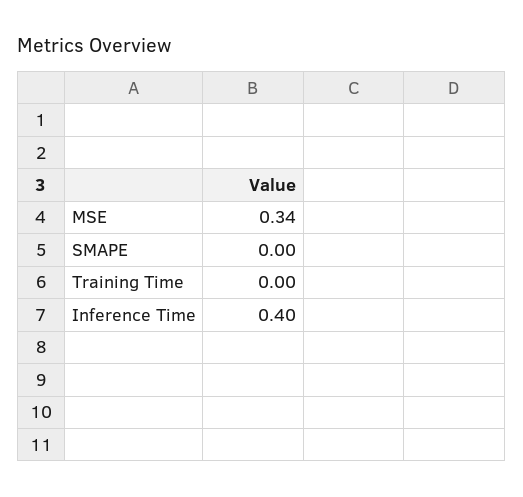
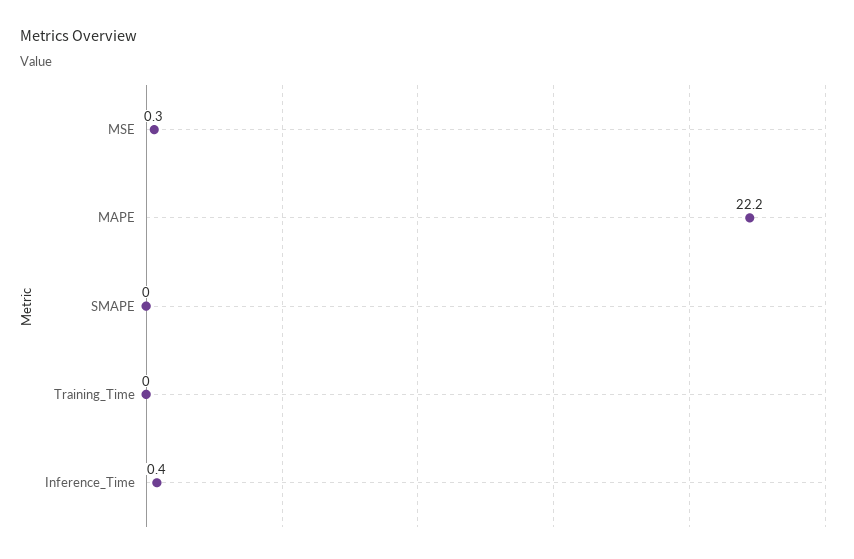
  {
    "MSE": 0.34,
    "SMAPE": 0,
    "Training Time": 0,
-   "Inference Time": 0.4
+   "Inference Time": 0.4,
+   "MAPE": 22.2
  }

